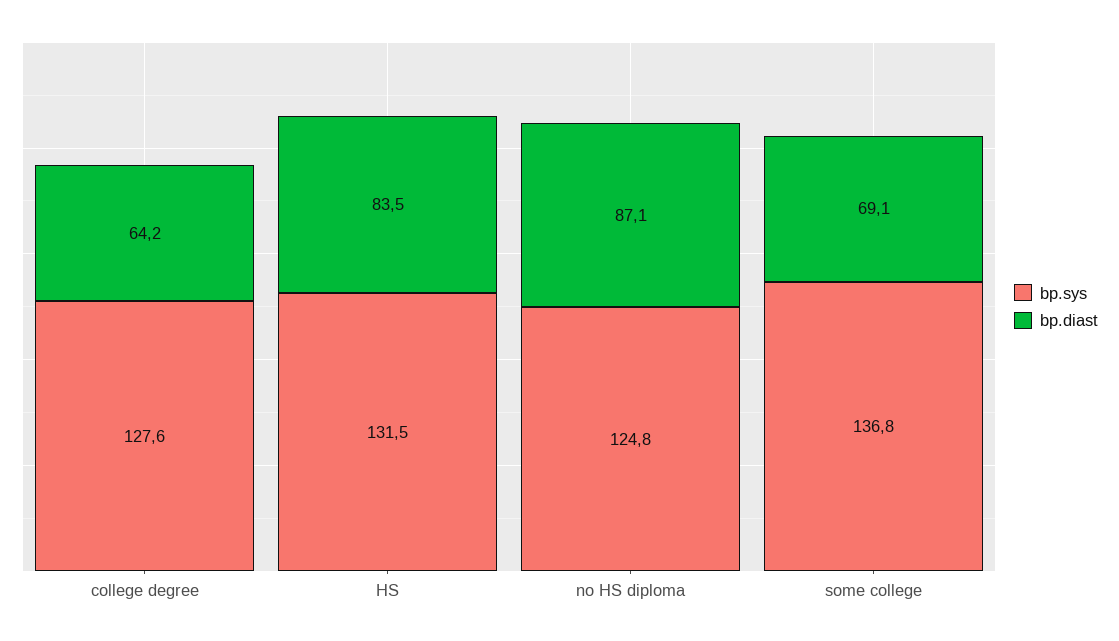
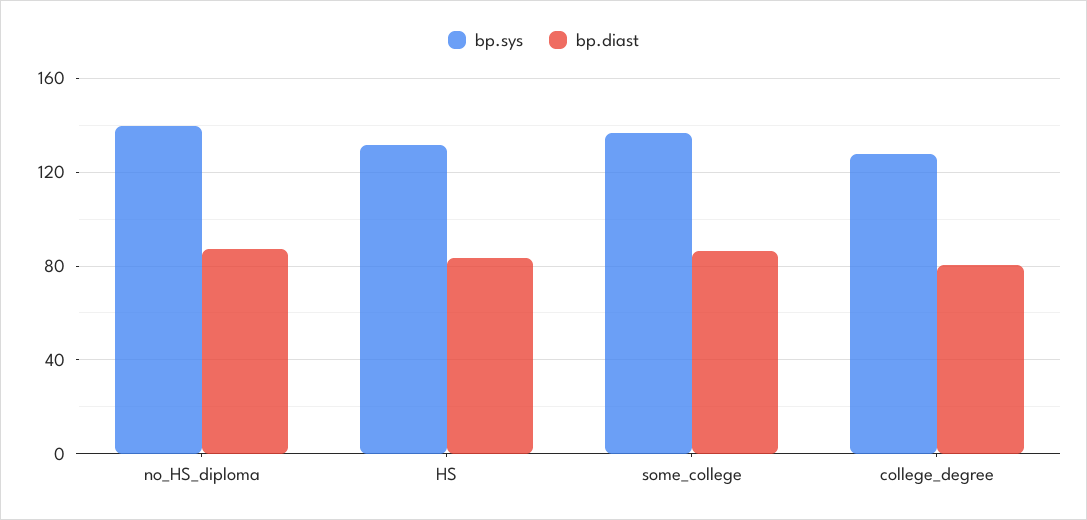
  {
    "bp.sys": {
      "college degree": 127.6,
      "HS": 131.5,
-     "no HS diploma": 124.8,
+     "no HS diploma": 140,
      "some college": 136.8
    },
    "bp.diast": {
-     "college degree": 64.2,
+     "college degree": 80,
      "HS": 83.5,
      "no HS diploma": 87.1,
-     "some college": 69.1
+     "some college": 85
    }
  }

